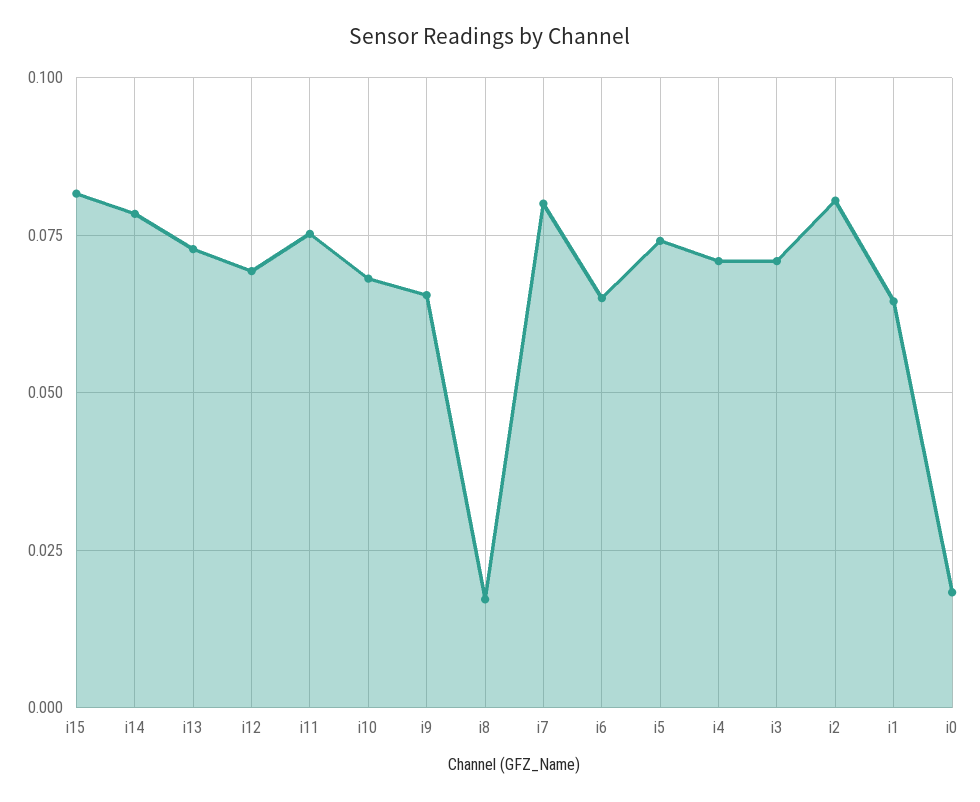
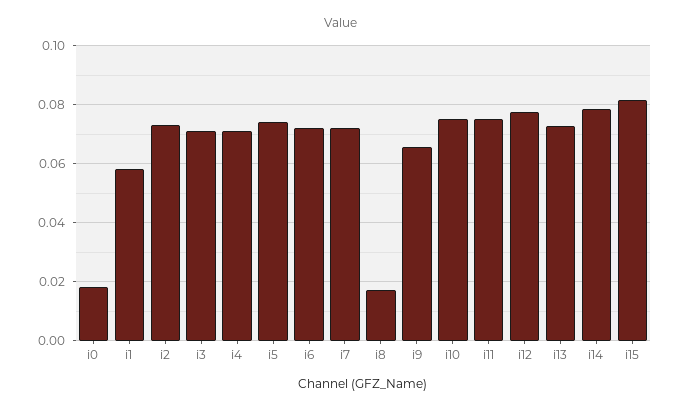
  {
    "i15": 0.0825,
    "i14": 0.0775,
    "i13": 0.0725,
-   "i12": 0.07,
+   "i12": 0.0775,
    "i11": 0.075,
-   "i10": 0.0675,
+   "i10": 0.075,
    "i9": 0.065,
    "i8": 0.0175,
-   "i7": 0.08,
+   "i7": 0.0725,
-   "i6": 0.065,
+   "i6": 0.0725,
    "i5": 0.075,
    "i4": 0.07,
    "i3": 0.07,
-   "i2": 0.08,
+   "i2": 0.0725,
-   "i1": 0.065,
+   "i1": 0.0575,
    "i0": 0.0175
  }

